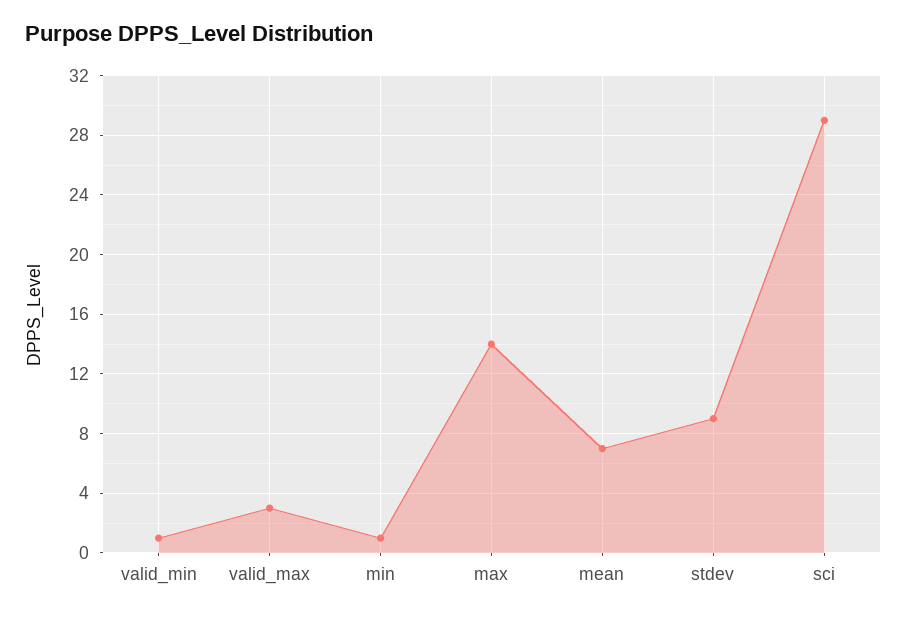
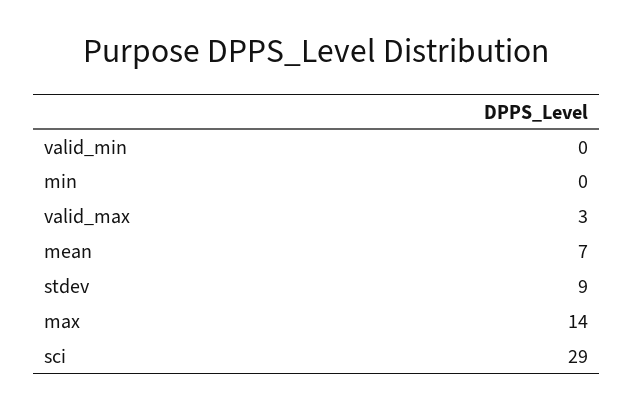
  {
-   "valid_min": 1,
+   "valid_min": 0,
    "valid_max": 3,
-   "min": 1,
+   "min": 0,
    "max": 14,
    "mean": 7,
    "stdev": 9,
    "sci": 29
  }

